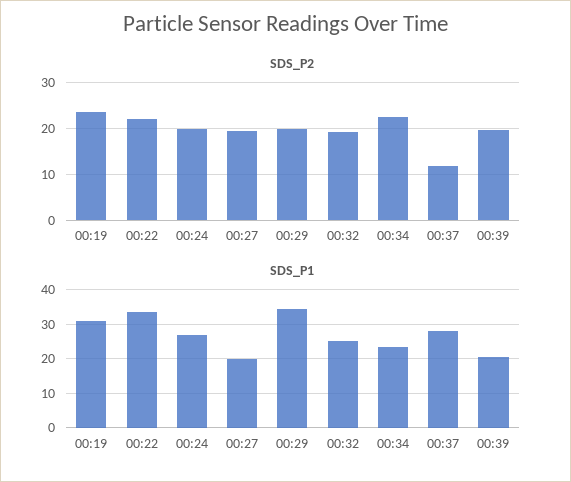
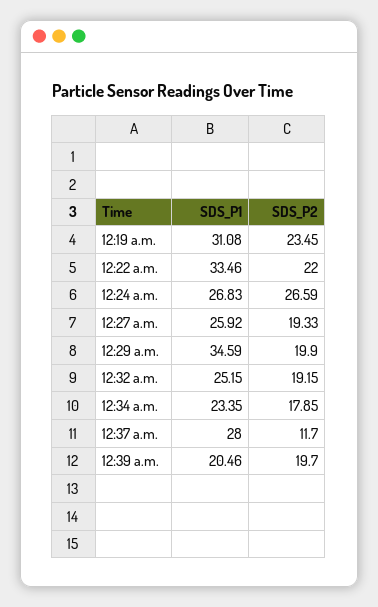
  {
    "SDS_P2": {
      "00:19": 23.45,
      "00:22": 22,
-     "00:24": 20,
+     "00:24": 26.59,
      "00:27": 19.33,
      "00:29": 19.9,
      "00:32": 19.15,
-     "00:34": 22,
+     "00:34": 17.85,
      "00:37": 11.7,
      "00:39": 19.7
    },
    "SDS_P1": {
      "00:19": 31.08,
      "00:22": 33.46,
      "00:24": 26.83,
-     "00:27": 20,
+     "00:27": 25.92,
      "00:29": 34.59,
      "00:32": 25.15,
      "00:34": 23.35,
      "00:37": 28,
      "00:39": 20.46
    }
  }

